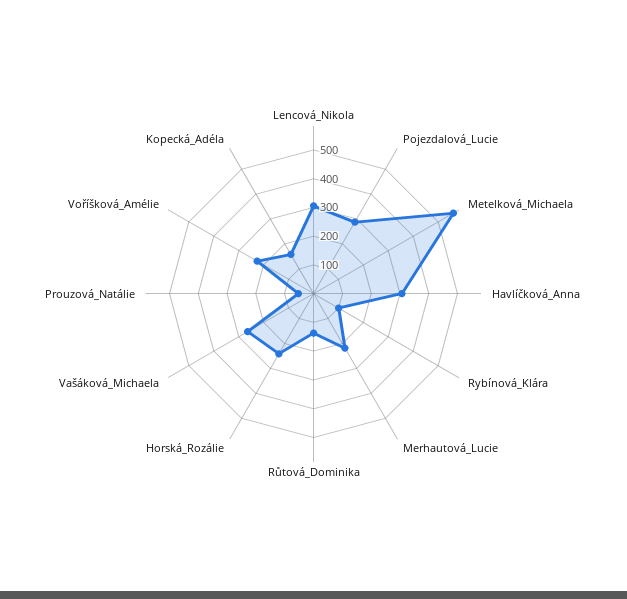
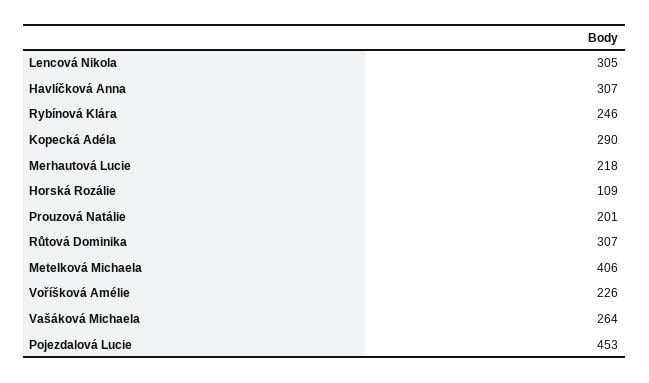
  {
    "Lencová_Nikola": 305,
-   "Pojezdalová_Lucie": 300,
+   "Pojezdalová_Lucie": 453,
-   "Metelková_Michaela": 550,
+   "Metelková_Michaela": 406,
    "Havlíčková_Anna": 307,
-   "Rybínová_Klára": 100,
+   "Rybínová_Klára": 246,
    "Merhautová_Lucie": 218,
-   "Růtová_Dominika": 150,
+   "Růtová_Dominika": 307,
-   "Horská_Rozálie": 250,
+   "Horská_Rozálie": 109,
    "Vašáková_Michaela": 264,
-   "Prouzová_Natálie": 50,
+   "Prouzová_Natálie": 201,
    "Voříšková_Amélie": 226,
-   "Kopecká_Adéla": 150
+   "Kopecká_Adéla": 290
  }

